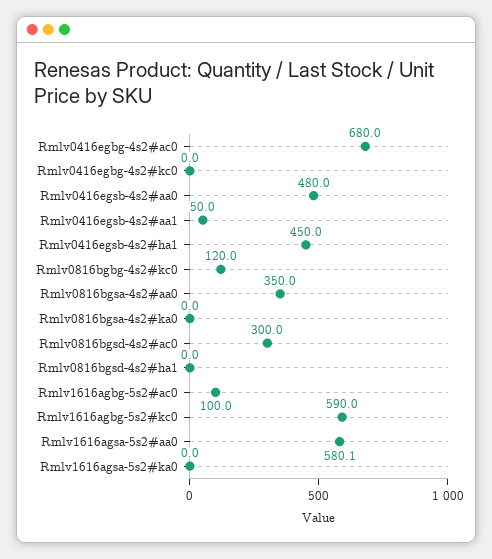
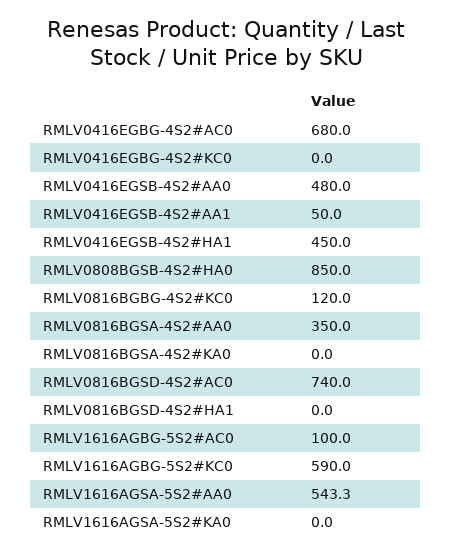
  {
    "Rmlv0416egbg-4s2#ac0": 680,
    "Rmlv0416egbg-4s2#kc0": 0,
    "Rmlv0416egsb-4s2#aa0": 480,
    "Rmlv0416egsb-4s2#aa1": 50,
    "Rmlv0416egsb-4s2#ha1": 450,
    "Rmlv0816bgbg-4s2#kc0": 120,
    "Rmlv0816bgsa-4s2#aa0": 350,
    "Rmlv0816bgsa-4s2#ka0": 0,
-   "Rmlv0816bgsd-4s2#ac0": 300,
+   "Rmlv0816bgsd-4s2#ac0": 740,
    "Rmlv0816bgsd-4s2#ha1": 0,
    "Rmlv1616agbg-5s2#ac0": 100,
    "Rmlv1616agbg-5s2#kc0": 590,
-   "Rmlv1616agsa-5s2#aa0": 580.1,
+   "Rmlv1616agsa-5s2#aa0": 543.3,
-   "Rmlv1616agsa-5s2#ka0": 0
+   "Rmlv1616agsa-5s2#ka0": 0,
+   "RMLV0808BGSB-4S2#HA0": 850
  }

